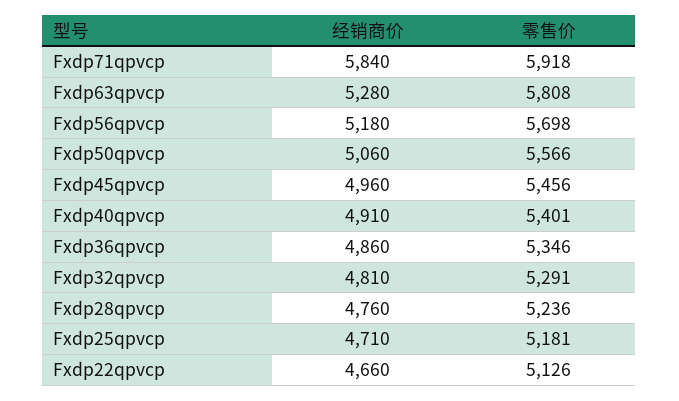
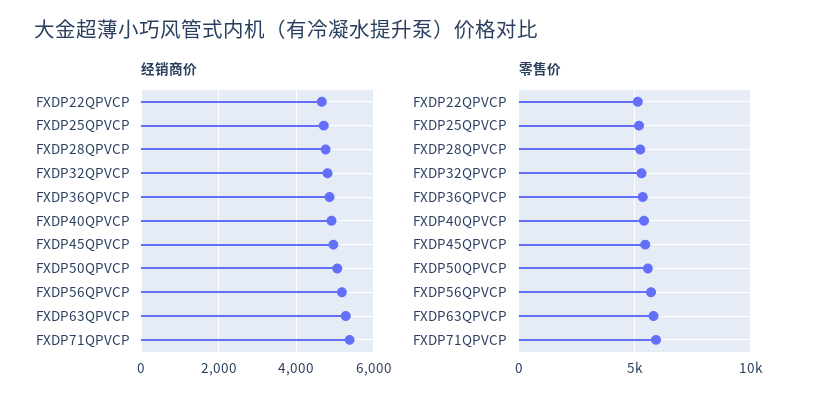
  {
    "经销商价": {
-     "Fxdp71qpvcp": 5840,
+     "Fxdp71qpvcp": 5400,
      "Fxdp63qpvcp": 5280,
      "Fxdp56qpvcp": 5180,
      "Fxdp50qpvcp": 5060,
      "Fxdp45qpvcp": 4960,
      "Fxdp40qpvcp": 4910,
      "Fxdp36qpvcp": 4860,
      "Fxdp32qpvcp": 4810,
      "Fxdp28qpvcp": 4760,
      "Fxdp25qpvcp": 4710,
      "Fxdp22qpvcp": 4660
    },
    "零售价": {
      "Fxdp71qpvcp": 5918,
      "Fxdp63qpvcp": 5808,
      "Fxdp56qpvcp": 5698,
      "Fxdp50qpvcp": 5566,
      "Fxdp45qpvcp": 5456,
      "Fxdp40qpvcp": 5401,
      "Fxdp36qpvcp": 5346,
      "Fxdp32qpvcp": 5291,
      "Fxdp28qpvcp": 5236,
      "Fxdp25qpvcp": 5181,
      "Fxdp22qpvcp": 5126
    }
  }

